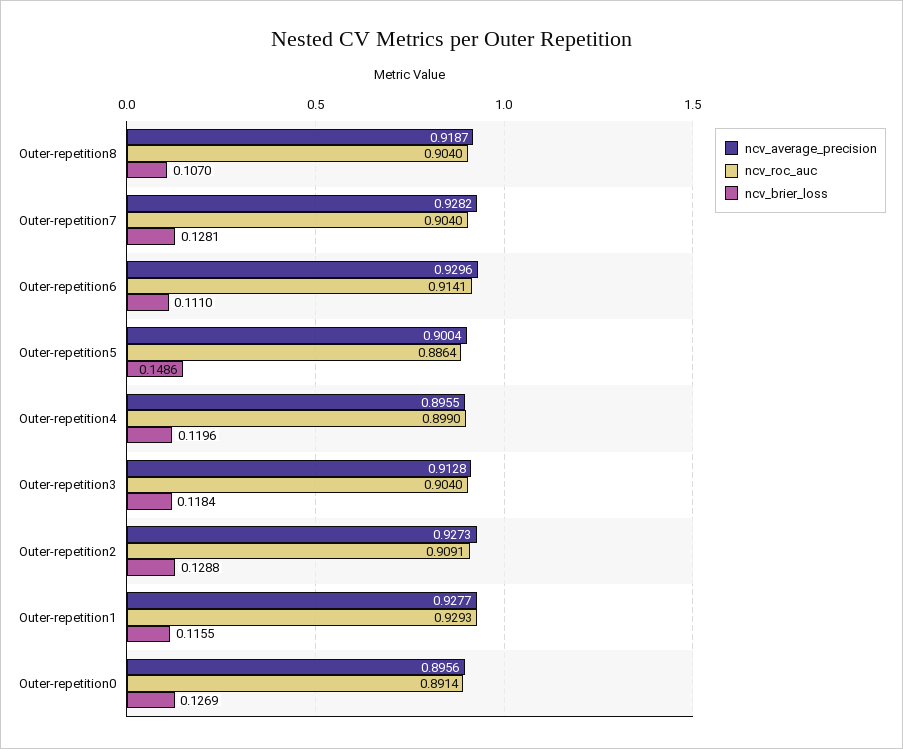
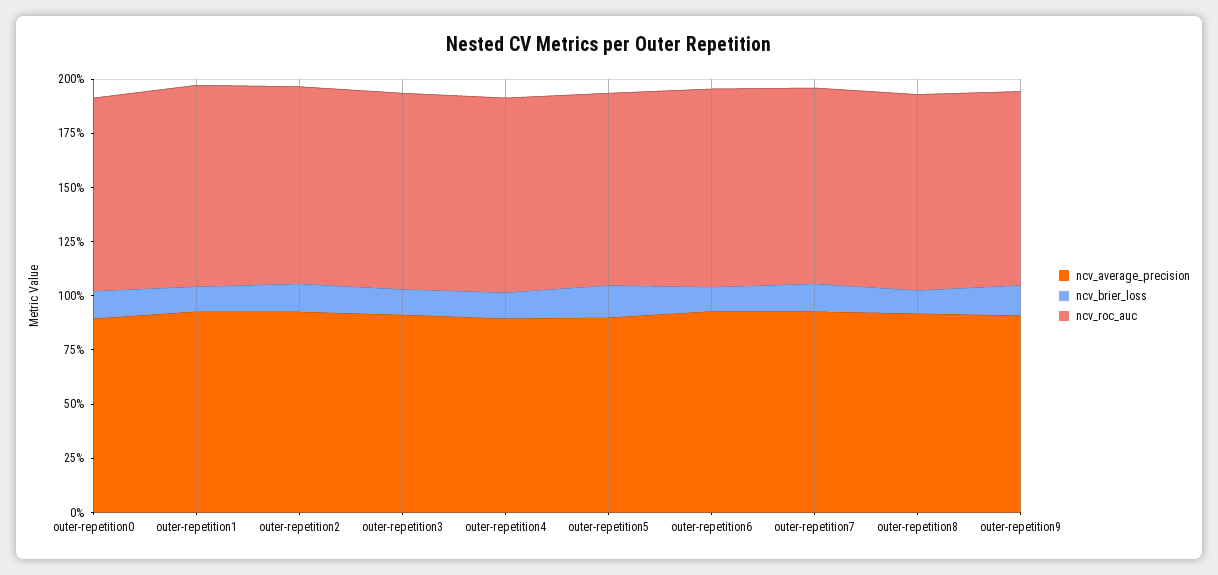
  {
    "ncv_average_precision": {
      "Outer-repetition8": 0.9187,
      "Outer-repetition7": 0.9282,
      "Outer-repetition6": 0.9296,
      "Outer-repetition5": 0.9004,
      "Outer-repetition4": 0.8955,
      "Outer-repetition3": 0.9128,
      "Outer-repetition2": 0.9273,
      "Outer-repetition1": 0.9277,
-     "Outer-repetition0": 0.8956
+     "Outer-repetition0": 0.8956,
+     "outer-repetition9": 0.9
    },
    "ncv_roc_auc": {
      "Outer-repetition8": 0.904,
      "Outer-repetition7": 0.904,
      "Outer-repetition6": 0.9141,
      "Outer-repetition5": 0.8864,
      "Outer-repetition4": 0.899,
      "Outer-repetition3": 0.904,
      "Outer-repetition2": 0.9091,
      "Outer-repetition1": 0.9293,
-     "Outer-repetition0": 0.8914
+     "Outer-repetition0": 0.8914,
+     "outer-repetition9": 0.9
    },
    "ncv_brier_loss": {
      "Outer-repetition8": 0.107,
      "Outer-repetition7": 0.1281,
      "Outer-repetition6": 0.111,
      "Outer-repetition5": 0.1486,
      "Outer-repetition4": 0.1196,
      "Outer-repetition3": 0.1184,
      "Outer-repetition2": 0.1288,
      "Outer-repetition1": 0.1155,
-     "Outer-repetition0": 0.1269
+     "Outer-repetition0": 0.1269,
+     "outer-repetition9": 0.15
    }
  }

